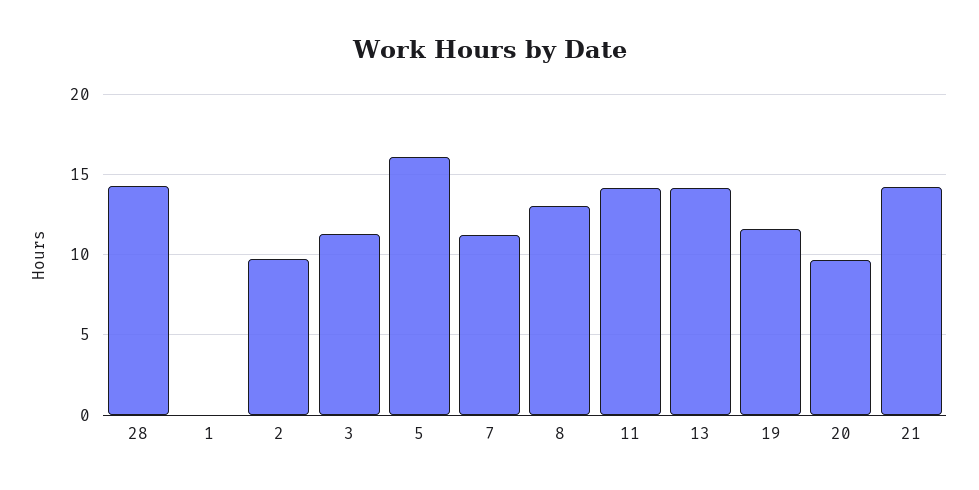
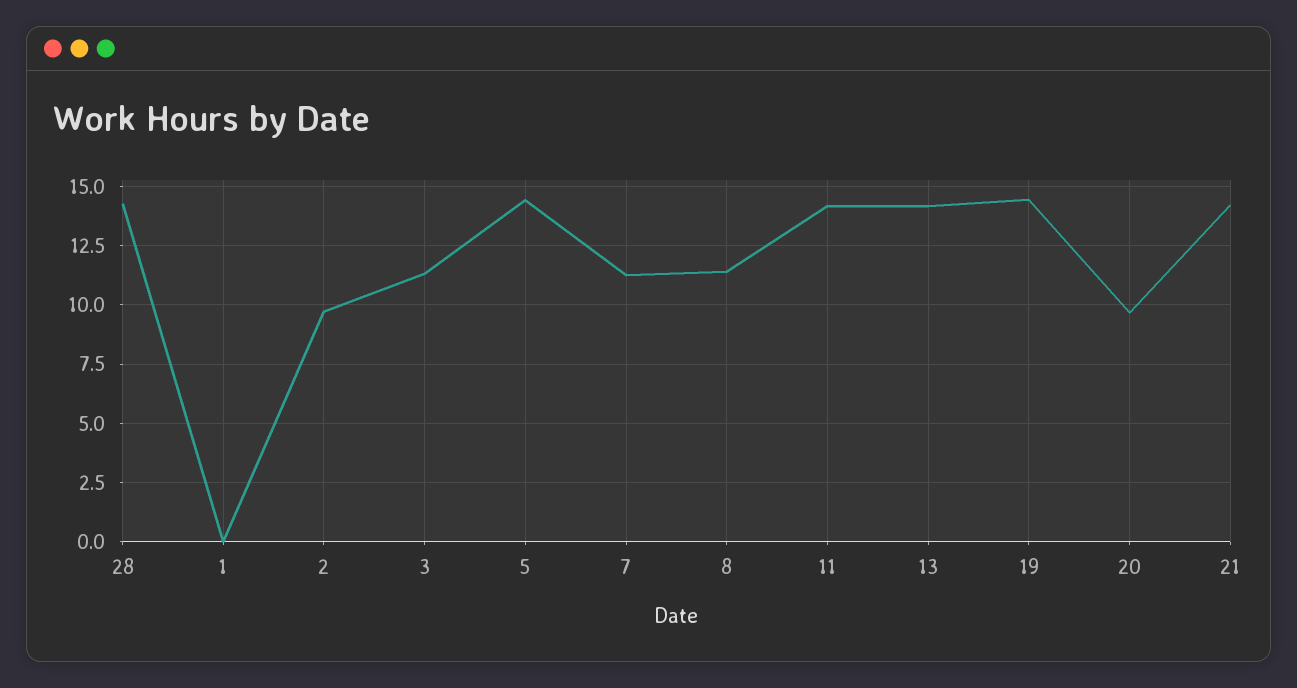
  {
    "28": 14.5,
    "1": 0,
    "2": 9.5,
    "3": 11.5,
-   "5": 16,
+   "5": 14.5,
    "7": 11,
-   "8": 13,
+   "8": 11.5,
    "11": 14,
    "13": 14,
-   "19": 11.5,
+   "19": 14.5,
    "20": 9.5,
    "21": 14
  }

